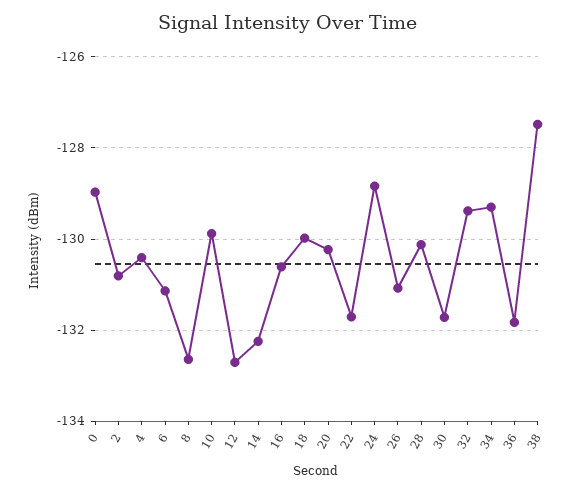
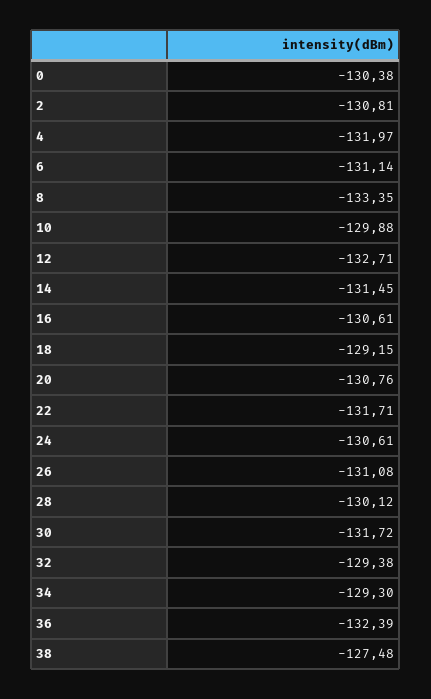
  {
-   "0": -129,
+   "0": -130.38,
    "2": -130.81,
-   "4": -130.4,
+   "4": -131.97,
    "6": -131.14,
-   "8": -132.6,
+   "8": -133.35,
    "10": -129.88,
    "12": -132.71,
-   "14": -132.2,
+   "14": -131.45,
    "16": -130.61,
-   "18": -130,
+   "18": -129.15,
-   "20": -130.2,
+   "20": -130.76,
    "22": -131.71,
-   "24": -128.8,
+   "24": -130.61,
    "26": -131.08,
    "28": -130.12,
    "30": -131.72,
    "32": -129.38,
    "34": -129.3,
-   "36": -131.8,
+   "36": -132.39,
    "38": -127.48
  }

